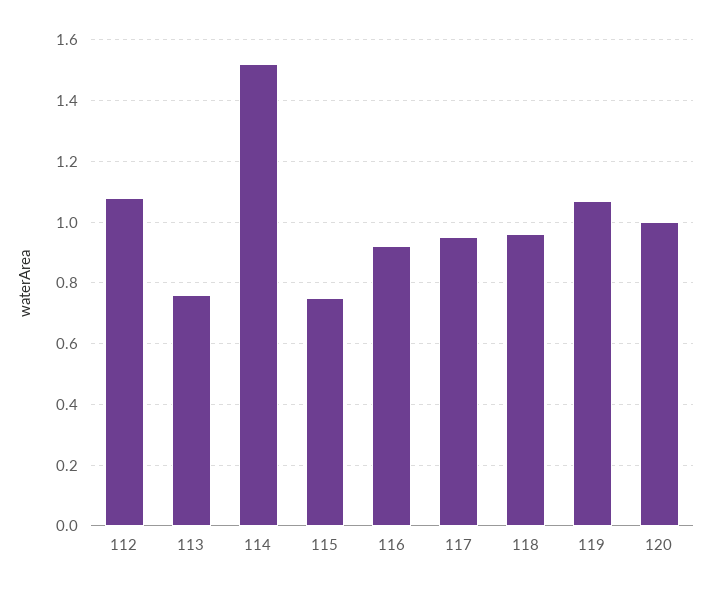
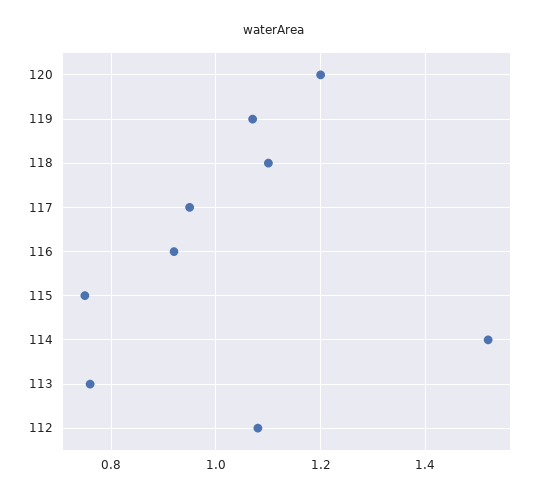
  {
    "112": 1.1,
    "113": 0.75,
    "114": 1.5,
    "115": 0.75,
    "116": 0.9,
    "117": 0.95,
-   "118": 0.95,
+   "118": 1.1,
    "119": 1.05,
-   "120": 1
+   "120": 1.2
  }

